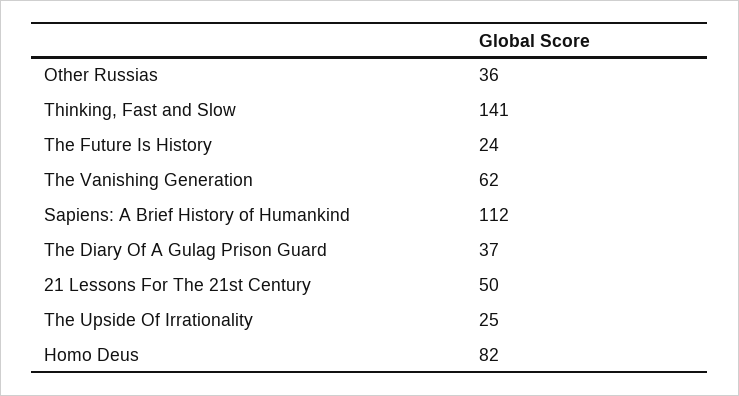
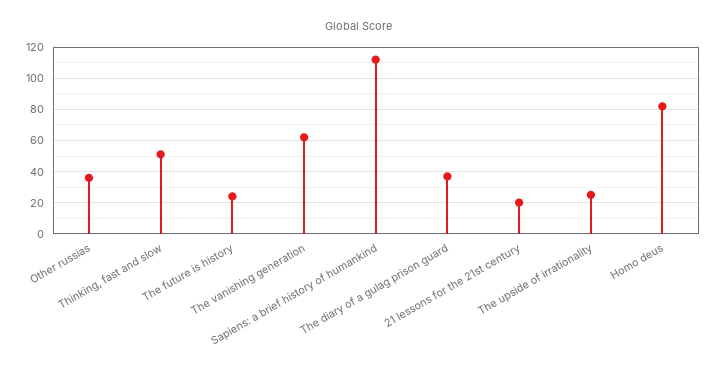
  {
    "Other Russias": 36,
-   "Thinking, Fast and Slow": 141,
+   "Thinking, Fast and Slow": 50,
    "The Future Is History": 24,
    "The Vanishing Generation": 62,
    "Sapiens: A Brief History of Humankind": 112,
    "The Diary Of A Gulag Prison Guard": 37,
-   "21 Lessons For The 21st Century": 50,
+   "21 Lessons For The 21st Century": 20,
    "The Upside Of Irrationality": 25,
    "Homo Deus": 82
  }

